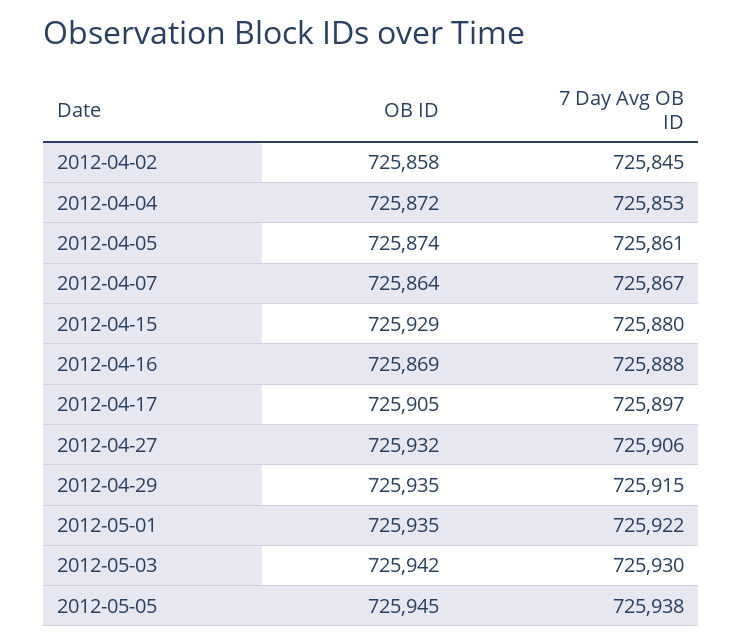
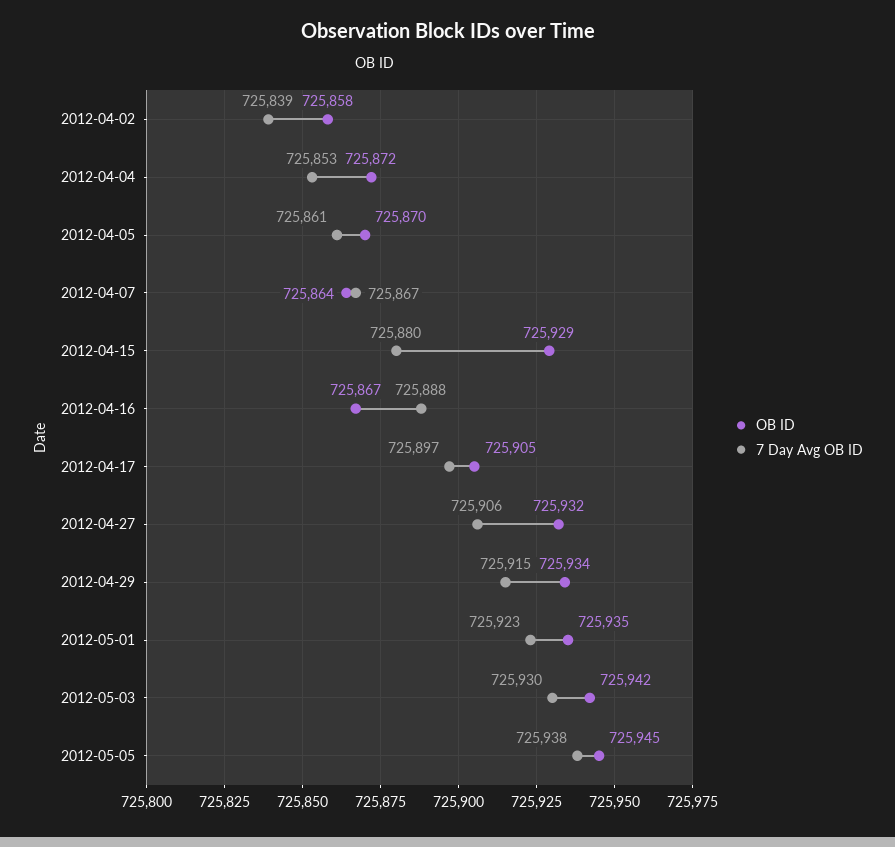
  {
    "OB ID": {
      "2012-04-02": 725858,
      "2012-04-04": 725872,
-     "2012-04-05": 725874,
+     "2012-04-05": 725870,
      "2012-04-07": 725864,
      "2012-04-15": 725929,
-     "2012-04-16": 725869,
+     "2012-04-16": 725867,
      "2012-04-17": 725905,
      "2012-04-27": 725932,
-     "2012-04-29": 725935,
+     "2012-04-29": 725934,
      "2012-05-01": 725935,
      "2012-05-03": 725942,
      "2012-05-05": 725945
    },
    "7 Day Avg OB ID": {
-     "2012-04-02": 725845,
+     "2012-04-02": 725839,
      "2012-04-04": 725853,
      "2012-04-05": 725861,
      "2012-04-07": 725867,
      "2012-04-15": 725880,
      "2012-04-16": 725888,
      "2012-04-17": 725897,
      "2012-04-27": 725906,
      "2012-04-29": 725915,
-     "2012-05-01": 725922,
+     "2012-05-01": 725923,
      "2012-05-03": 725930,
      "2012-05-05": 725938
    }
  }

